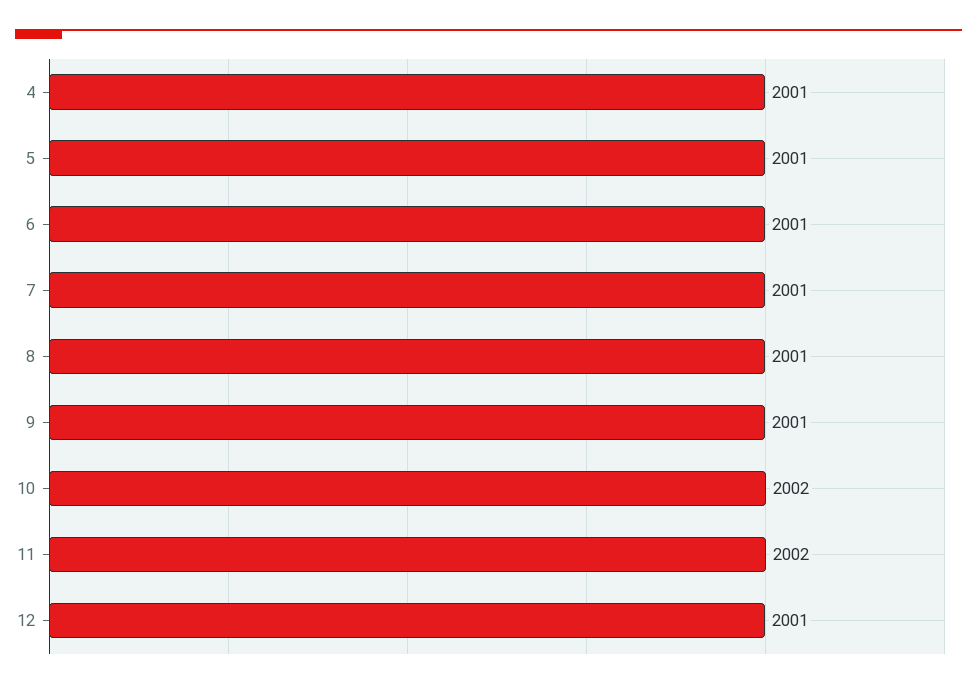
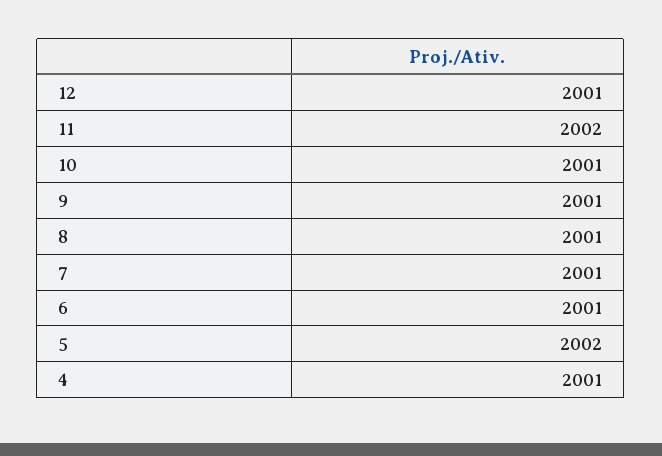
  {
    "4": 2001,
-   "5": 2001,
+   "5": 2002,
    "6": 2001,
    "7": 2001,
    "8": 2001,
    "9": 2001,
-   "10": 2002,
+   "10": 2001,
    "11": 2002,
    "12": 2001
  }

